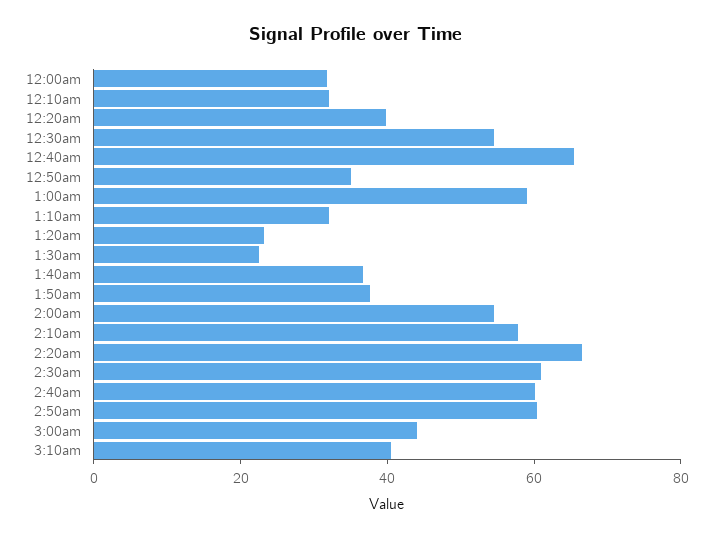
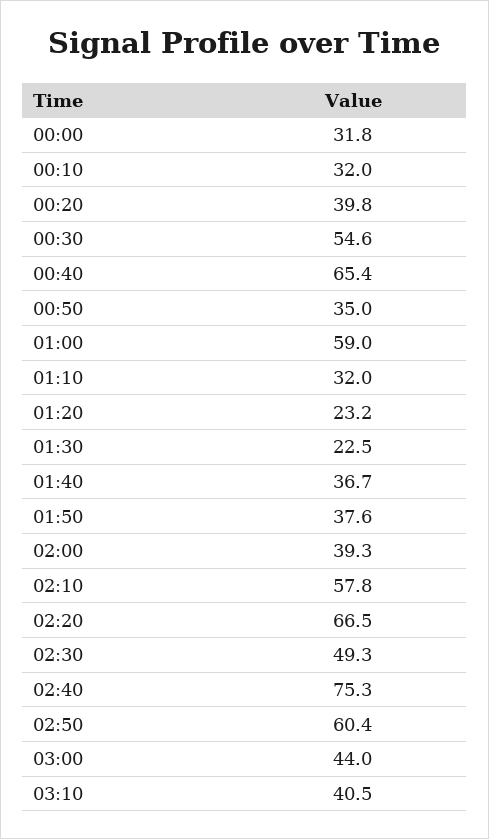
  {
    "12:00am": 31.8,
    "12:10am": 32,
    "12:20am": 39.8,
    "12:30am": 54.6,
    "12:40am": 65.4,
    "12:50am": 35,
    "1:00am": 59,
    "1:10am": 32,
    "1:20am": 23.2,
    "1:30am": 22.5,
    "1:40am": 36.7,
    "1:50am": 37.6,
-   "2:00am": 55,
+   "2:00am": 39.3,
    "2:10am": 57.8,
    "2:20am": 66.5,
-   "2:30am": 60,
+   "2:30am": 49.3,
-   "2:40am": 60,
+   "2:40am": 75.3,
    "2:50am": 60.4,
    "3:00am": 44,
    "3:10am": 40.5
  }

